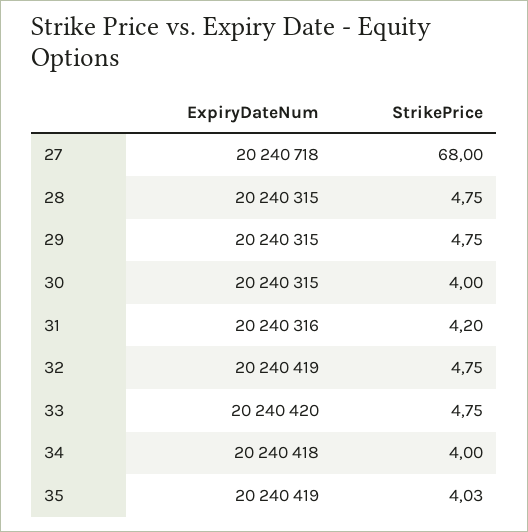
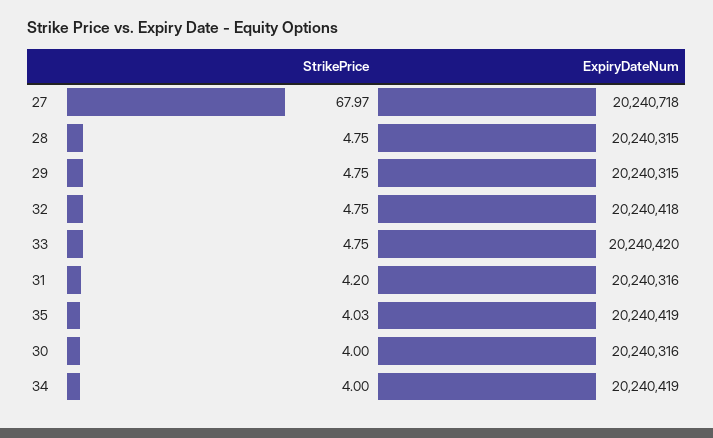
  {
    "ExpiryDateNum": {
      "27": 20240718,
      "28": 20240315,
      "29": 20240315,
-     "30": 20240315,
+     "30": 20240316,
      "31": 20240316,
-     "32": 20240419,
+     "32": 20240418,
      "33": 20240420,
-     "34": 20240418,
+     "34": 20240419,
      "35": 20240419
    },
    "StrikePrice": {
-     "27": 68,
+     "27": 67.97,
      "28": 4.75,
      "29": 4.75,
      "30": 4,
      "31": 4.2,
      "32": 4.75,
      "33": 4.75,
      "34": 4,
      "35": 4.03
    }
  }

